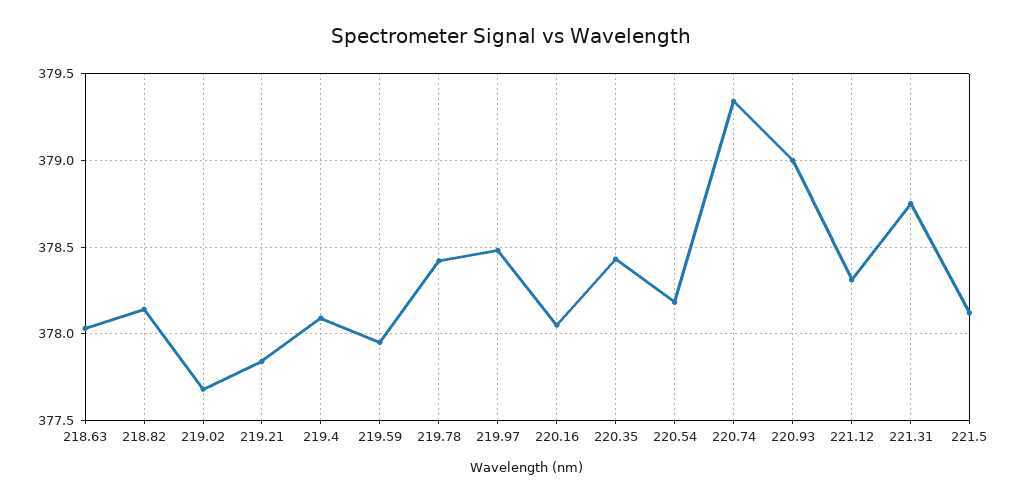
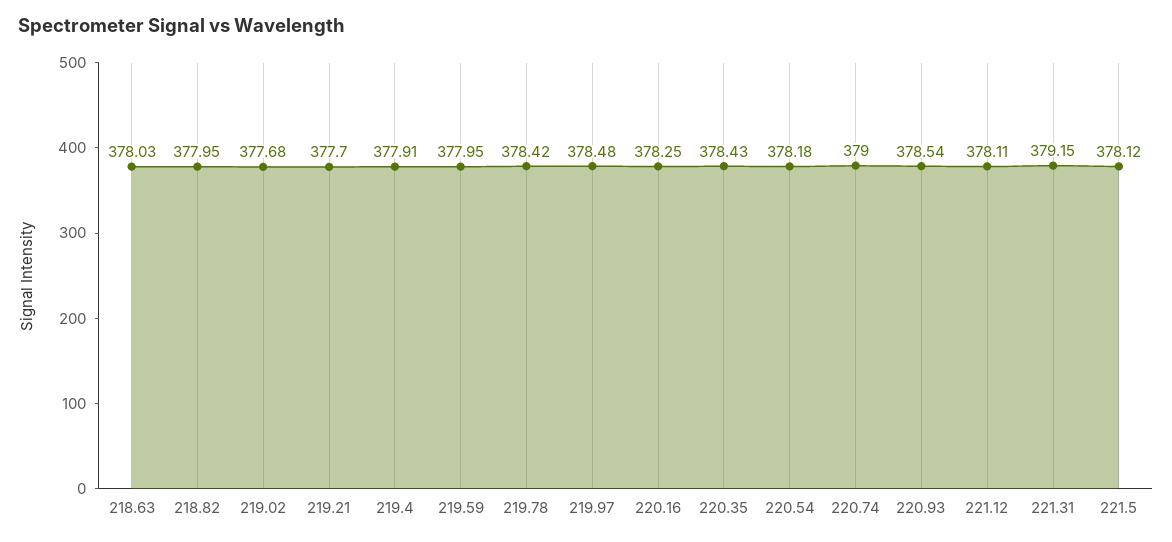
  {
    "218.63": 378.03,
-   "218.82": 378.15,
+   "218.82": 377.95,
    "219.02": 377.68,
-   "219.21": 377.85,
+   "219.21": 377.7,
-   "219.4": 378.1,
+   "219.4": 377.91,
    "219.59": 377.95,
    "219.78": 378.42,
    "219.97": 378.48,
-   "220.16": 378.05,
+   "220.16": 378.25,
    "220.35": 378.43,
    "220.54": 378.18,
-   "220.74": 379.35,
+   "220.74": 379,
-   "220.93": 379,
+   "220.93": 378.54,
-   "221.12": 378.3,
+   "221.12": 378.11,
-   "221.31": 378.75,
+   "221.31": 379.15,
    "221.5": 378.12
  }

